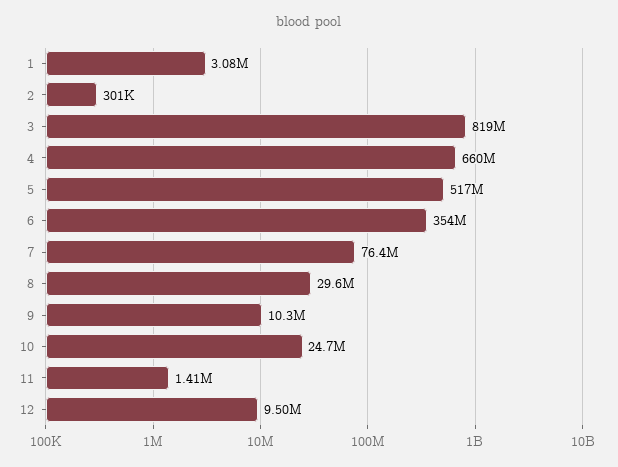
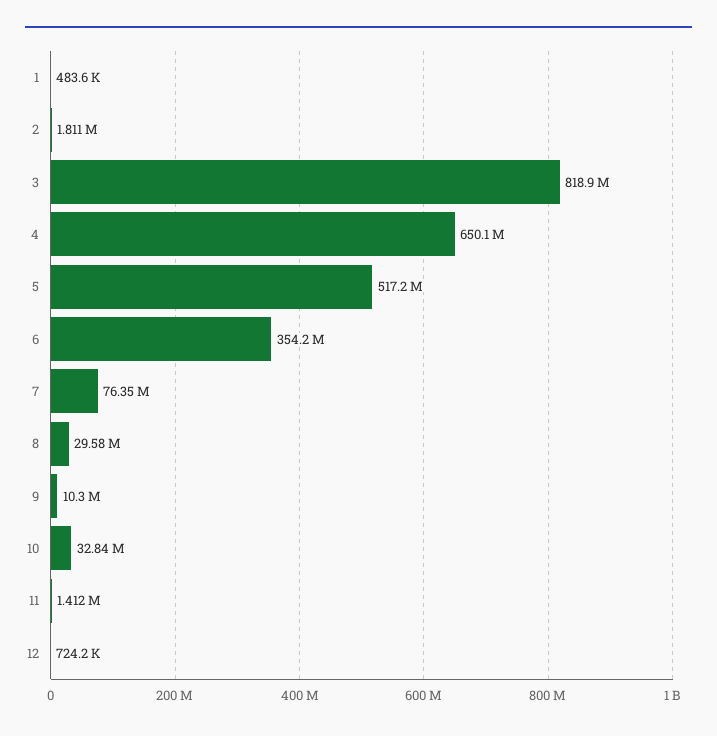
  {
-   "1": 3080000,
+   "1": 483600,
-   "2": 301000,
+   "2": 1811000,
    "3": 818900000,
-   "4": 660000000,
+   "4": 650100000,
    "5": 517200000,
    "6": 354200000,
    "7": 76350000,
    "8": 29580000,
    "9": 10300000,
-   "10": 24700000,
+   "10": 32840000,
    "11": 1412000,
-   "12": 9500000
+   "12": 724200
  }

